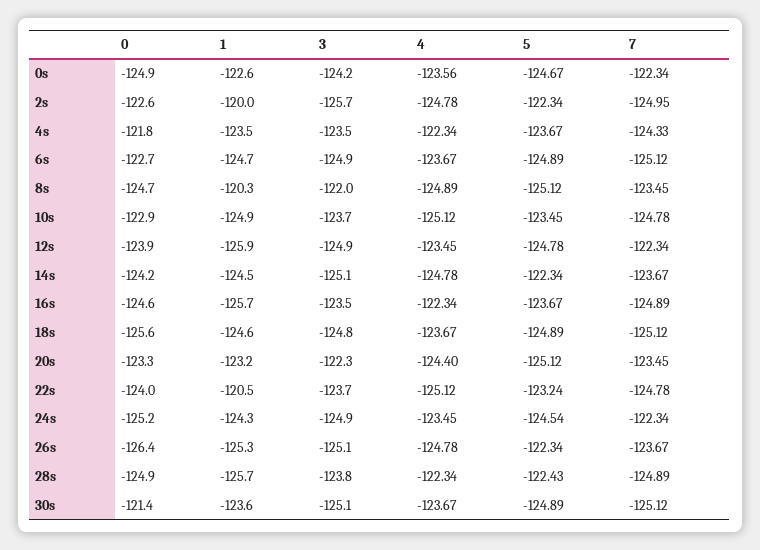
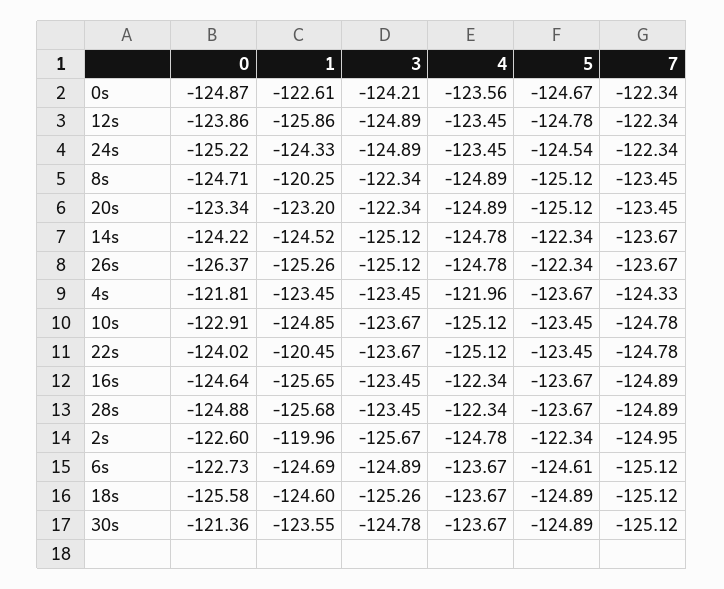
  {
    "0": {
      "0s": -124.87,
      "2s": -122.6,
      "4s": -121.81,
      "6s": -122.73,
      "8s": -124.71,
      "10s": -122.91,
      "12s": -123.86,
      "14s": -124.22,
      "16s": -124.64,
      "18s": -125.58,
      "20s": -123.34,
      "22s": -124.02,
      "24s": -125.22,
      "26s": -126.37,
      "28s": -124.88,
      "30s": -121.36
    },
    "1": {
      "0s": -122.61,
      "2s": -119.96,
      "4s": -123.45,
      "6s": -124.69,
      "8s": -120.25,
      "10s": -124.85,
      "12s": -125.86,
      "14s": -124.52,
      "16s": -125.65,
      "18s": -124.6,
      "20s": -123.2,
      "22s": -120.45,
      "24s": -124.33,
      "26s": -125.26,
      "28s": -125.68,
      "30s": -123.55
    },
    "3": {
      "0s": -124.21,
      "2s": -125.67,
      "4s": -123.45,
      "6s": -124.89,
-     "8s": -122,
+     "8s": -122.34,
      "10s": -123.67,
      "12s": -124.89,
      "14s": -125.12,
      "16s": -123.45,
-     "18s": -124.8,
+     "18s": -125.26,
      "20s": -122.34,
      "22s": -123.67,
      "24s": -124.89,
      "26s": -125.12,
-     "28s": -123.8,
+     "28s": -123.45,
-     "30s": -125.1
+     "30s": -124.78
    },
    "4": {
      "0s": -123.56,
      "2s": -124.78,
-     "4s": -122.34,
+     "4s": -121.96,
      "6s": -123.67,
      "8s": -124.89,
      "10s": -125.12,
      "12s": -123.45,
      "14s": -124.78,
      "16s": -122.34,
      "18s": -123.67,
-     "20s": -124.4,
+     "20s": -124.89,
      "22s": -125.12,
      "24s": -123.45,
      "26s": -124.78,
      "28s": -122.34,
      "30s": -123.67
    },
    "5": {
      "0s": -124.67,
      "2s": -122.34,
      "4s": -123.67,
-     "6s": -124.89,
+     "6s": -124.61,
      "8s": -125.12,
      "10s": -123.45,
      "12s": -124.78,
      "14s": -122.34,
      "16s": -123.67,
      "18s": -124.89,
      "20s": -125.12,
-     "22s": -123.24,
+     "22s": -123.45,
      "24s": -124.54,
      "26s": -122.34,
-     "28s": -122.43,
+     "28s": -123.67,
      "30s": -124.89
    },
    "7": {
      "0s": -122.34,
      "2s": -124.95,
      "4s": -124.33,
      "6s": -125.12,
      "8s": -123.45,
      "10s": -124.78,
      "12s": -122.34,
      "14s": -123.67,
      "16s": -124.89,
      "18s": -125.12,
      "20s": -123.45,
      "22s": -124.78,
      "24s": -122.34,
      "26s": -123.67,
      "28s": -124.89,
      "30s": -125.12
    }
  }

